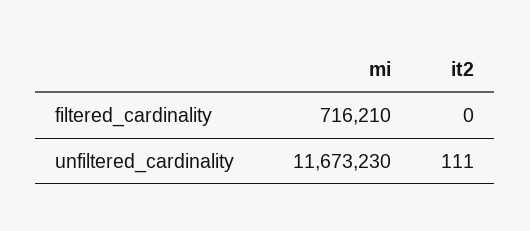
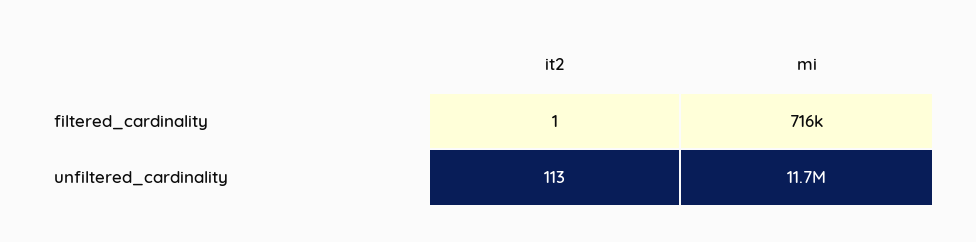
  {
    "mi": {
      "filtered_cardinality": 716210,
      "unfiltered_cardinality": 11673230
    },
    "it2": {
-     "filtered_cardinality": 0,
+     "filtered_cardinality": 1,
-     "unfiltered_cardinality": 111
+     "unfiltered_cardinality": 113
    }
  }

